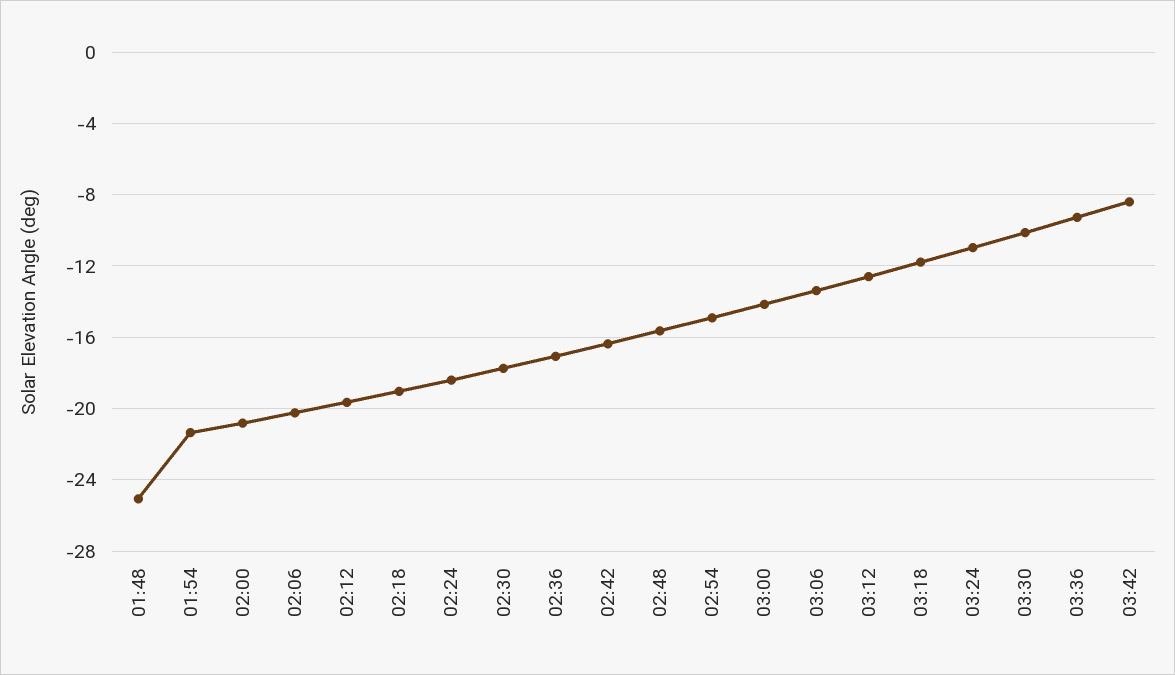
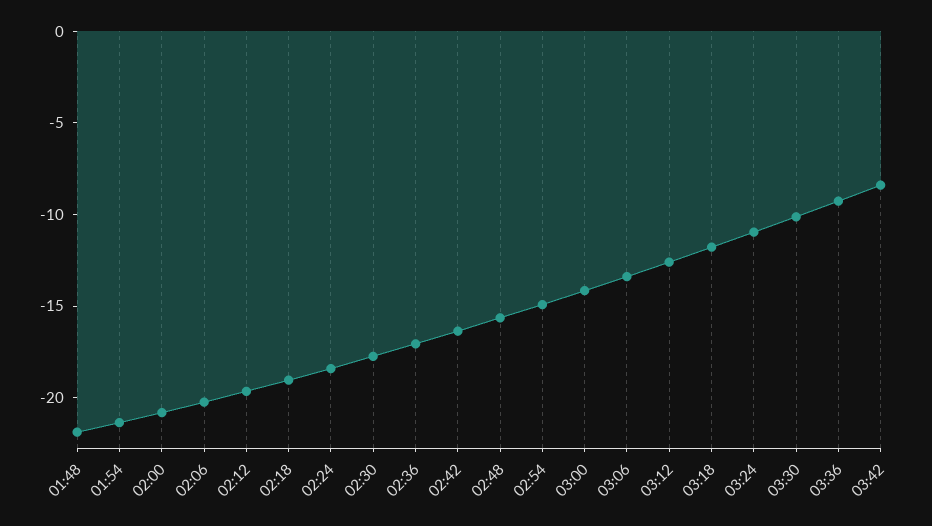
  {
-   "01:48": -25,
+   "01:48": -22,
    "01:54": -21.5,
    "02:00": -21,
    "02:06": -20.5,
    "02:12": -19.5,
    "02:18": -19,
    "02:24": -18.5,
    "02:30": -18,
    "02:36": -17,
    "02:42": -16.5,
    "02:48": -15.5,
    "02:54": -15,
    "03:00": -14,
    "03:06": -13.5,
    "03:12": -12.5,
    "03:18": -12,
    "03:24": -11,
    "03:30": -10,
    "03:36": -9.5,
    "03:42": -8.5
  }

